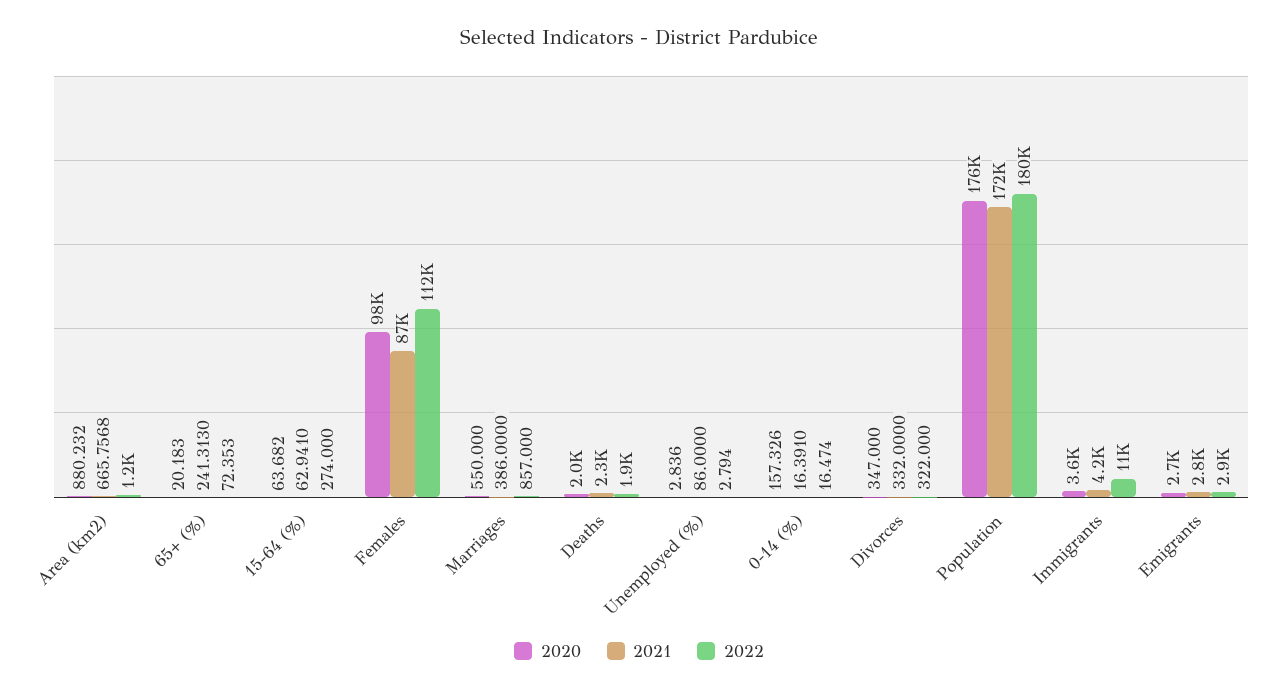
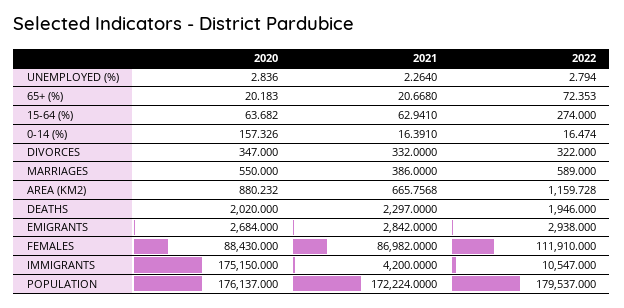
  {
    "2020": {
      "Area (km2)": 880.232,
      "65+ (%)": 20.183,
      "15-64 (%)": 63.682,
-     "Females": 98000,
+     "Females": 88430,
      "Marriages": 550,
      "Deaths": 2020,
      "Unemployed (%)": 2.836,
      "0-14 (%)": 157.326,
      "Divorces": 347,
      "Population": 176137,
-     "Immigrants": 3600,
+     "Immigrants": 175150,
      "Emigrants": 2684
    },
    "2021": {
      "Area (km2)": 665.7568,
-     "65+ (%)": 241.313,
+     "65+ (%)": 20.668,
      "15-64 (%)": 62.941,
      "Females": 86982,
      "Marriages": 386,
      "Deaths": 2297,
-     "Unemployed (%)": 86,
+     "Unemployed (%)": 2.264,
      "0-14 (%)": 16.391,
      "Divorces": 332,
      "Population": 172224,
      "Immigrants": 4200,
      "Emigrants": 2842
    },
    "2022": {
      "Area (km2)": 1159.728,
      "65+ (%)": 72.353,
      "15-64 (%)": 274,
      "Females": 111910,
-     "Marriages": 857,
+     "Marriages": 589,
      "Deaths": 1946,
      "Unemployed (%)": 2.794,
      "0-14 (%)": 16.474,
      "Divorces": 322,
      "Population": 179537,
      "Immigrants": 10547,
      "Emigrants": 2938
    }
  }

